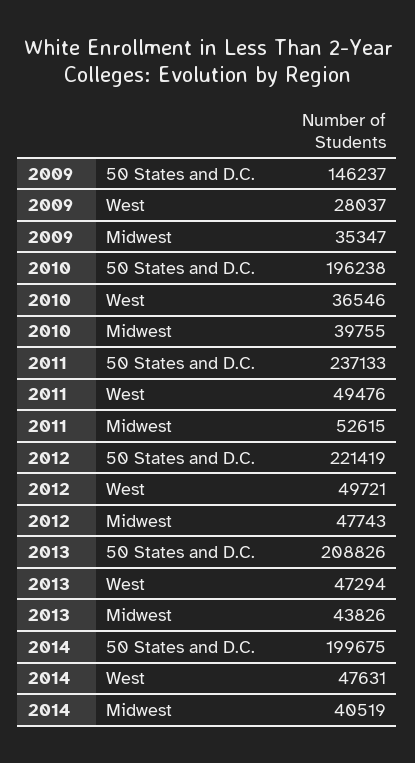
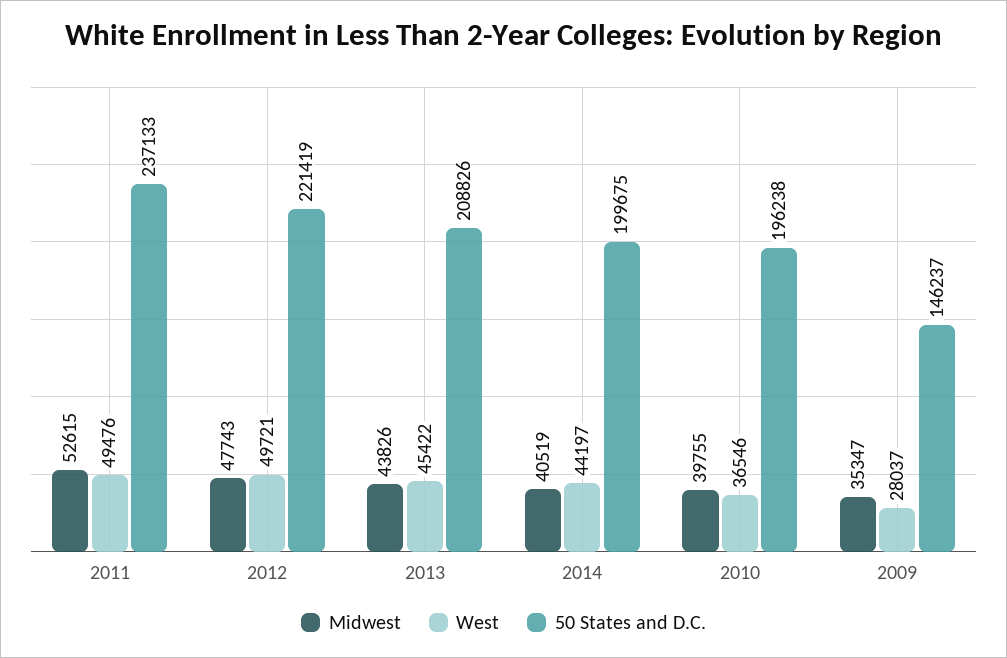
  {
    "50 States and D.C.": {
      "2009": 146237,
      "2010": 196238,
      "2011": 237133,
      "2012": 221419,
      "2013": 208826,
      "2014": 199675
    },
    "West": {
      "2009": 28037,
      "2010": 36546,
      "2011": 49476,
      "2012": 49721,
-     "2013": 47294,
+     "2013": 45422,
-     "2014": 47631
+     "2014": 44197
    },
    "Midwest": {
      "2009": 35347,
      "2010": 39755,
      "2011": 52615,
      "2012": 47743,
      "2013": 43826,
      "2014": 40519
    }
  }

